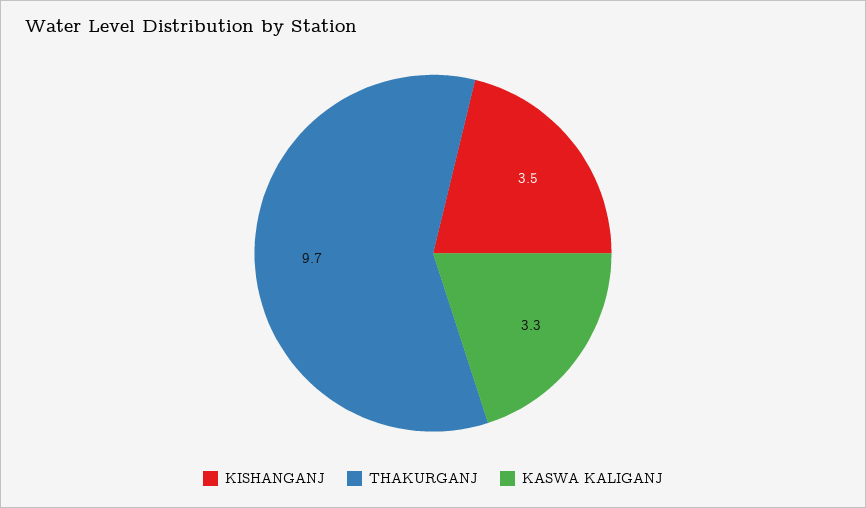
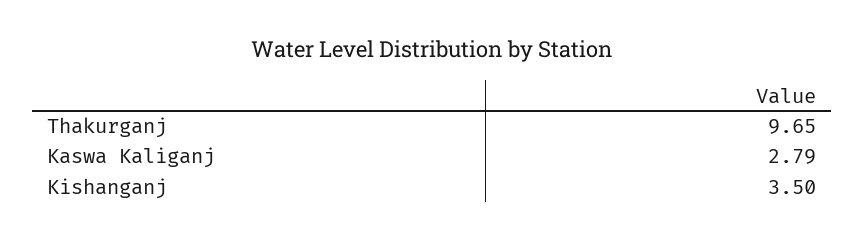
  {
    "KISHANGANJ": 3.5,
    "THAKURGANJ": 9.65,
-   "KASWA KALIGANJ": 3.3
+   "KASWA KALIGANJ": 2.79
  }

